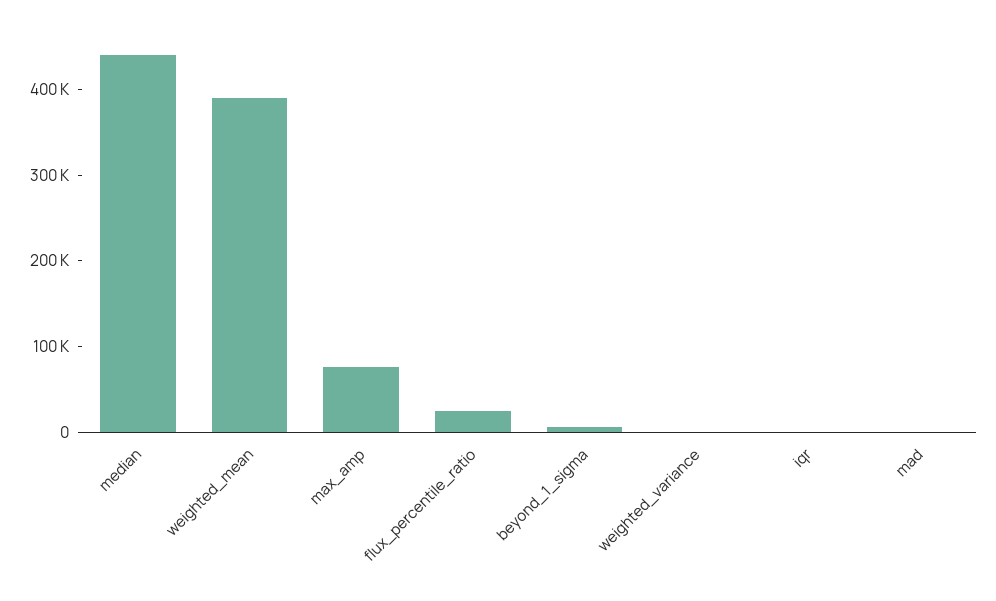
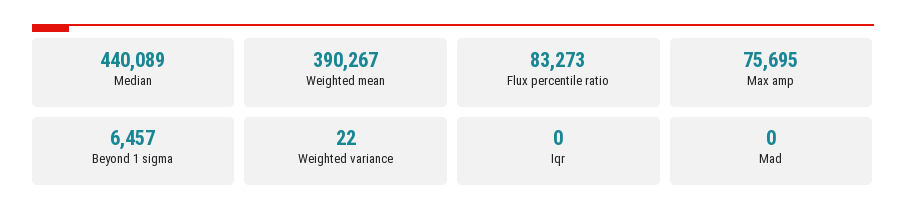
  {
    "median": 440089,
    "weighted_mean": 390267,
    "max_amp": 75695,
-   "flux_percentile_ratio": 20000,
+   "flux_percentile_ratio": 83273,
    "beyond_1_sigma": 6457,
    "weighted_variance": 22,
    "iqr": 0,
    "mad": 0
  }

